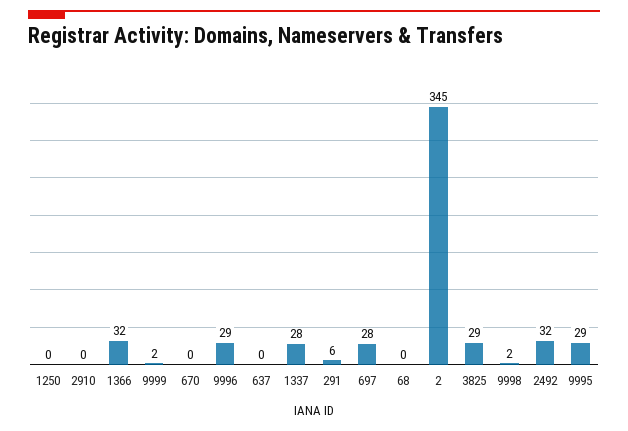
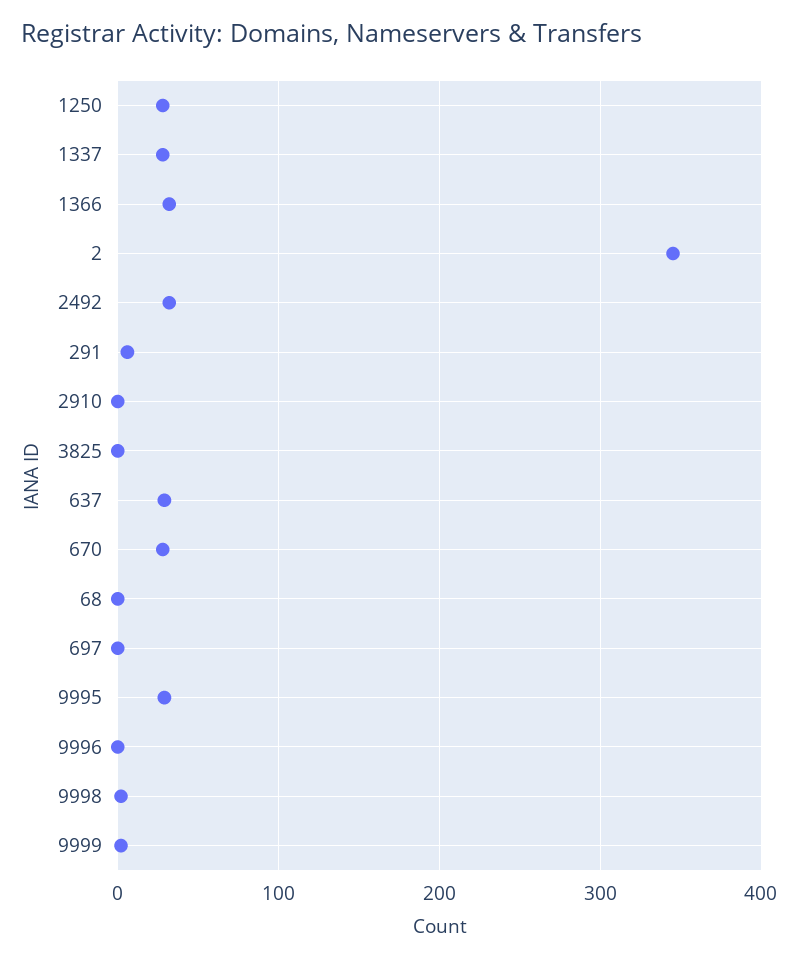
  {
-   "1250": 0,
+   "1250": 30,
    "2910": 0,
    "1366": 32,
    "9999": 2,
-   "670": 0,
+   "670": 30,
-   "9996": 29,
+   "9996": 0,
-   "637": 0,
+   "637": 30,
    "1337": 28,
    "291": 6,
-   "697": 28,
+   "697": 0,
    "68": 0,
    "2": 345,
-   "3825": 29,
+   "3825": 0,
    "9998": 2,
    "2492": 32,
    "9995": 29
  }

